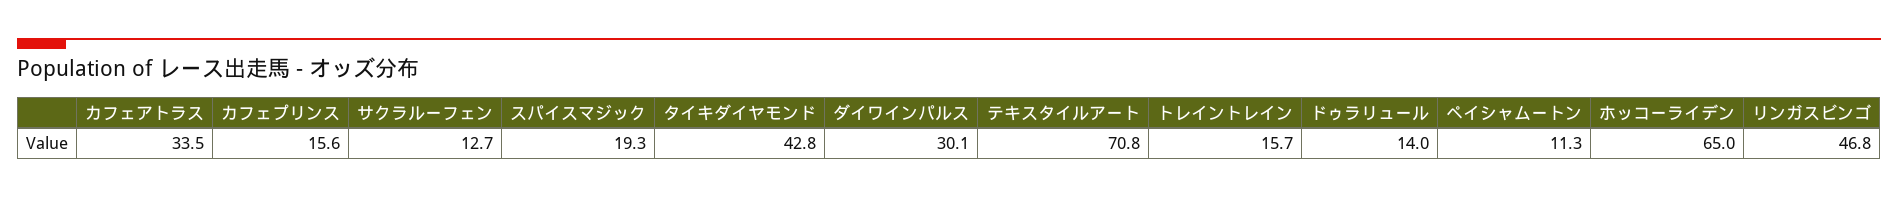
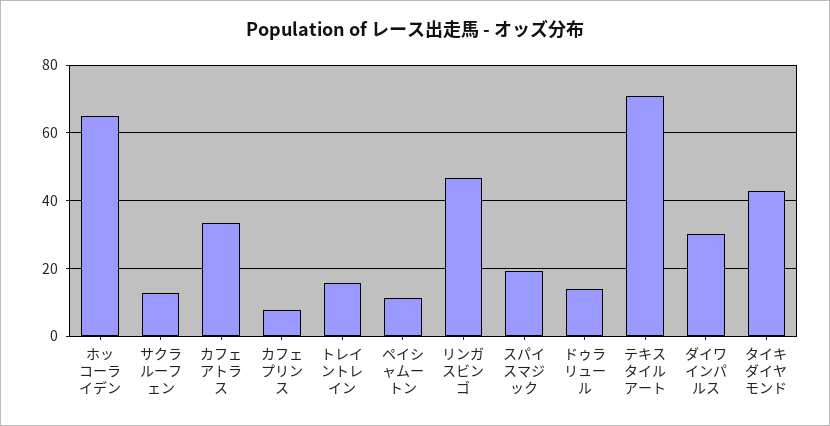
  {
    "カフェアトラス": 33.5,
-   "カフェプリンス": 15.6,
+   "カフェプリンス": 8,
    "サクラルーフェン": 12.7,
    "スパイスマジック": 19.3,
    "タイキダイヤモンド": 42.8,
    "ダイワインパルス": 30.1,
    "テキスタイルアート": 70.8,
    "トレイントレイン": 15.7,
    "ドゥラリュール": 14,
    "ペイシャムートン": 11.3,
    "ホッコーライデン": 65,
    "リンガスビンゴ": 46.8
  }

